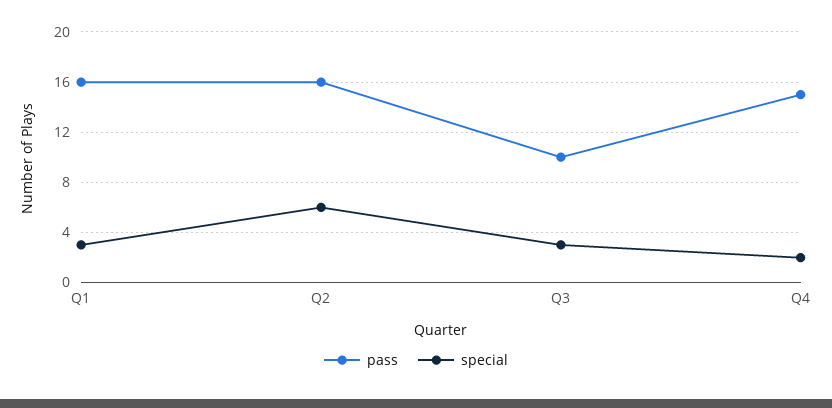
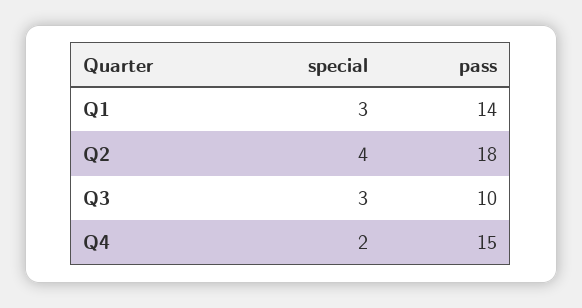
  {
    "pass": {
-     "Q1": 16,
+     "Q1": 14,
-     "Q2": 16,
+     "Q2": 18,
      "Q3": 10,
      "Q4": 15
    },
    "special": {
      "Q1": 3,
-     "Q2": 6,
+     "Q2": 4,
      "Q3": 3,
      "Q4": 2
    }
  }

